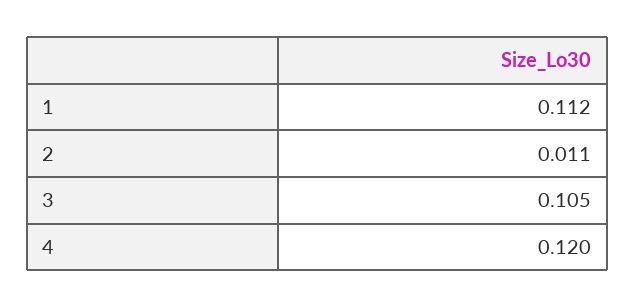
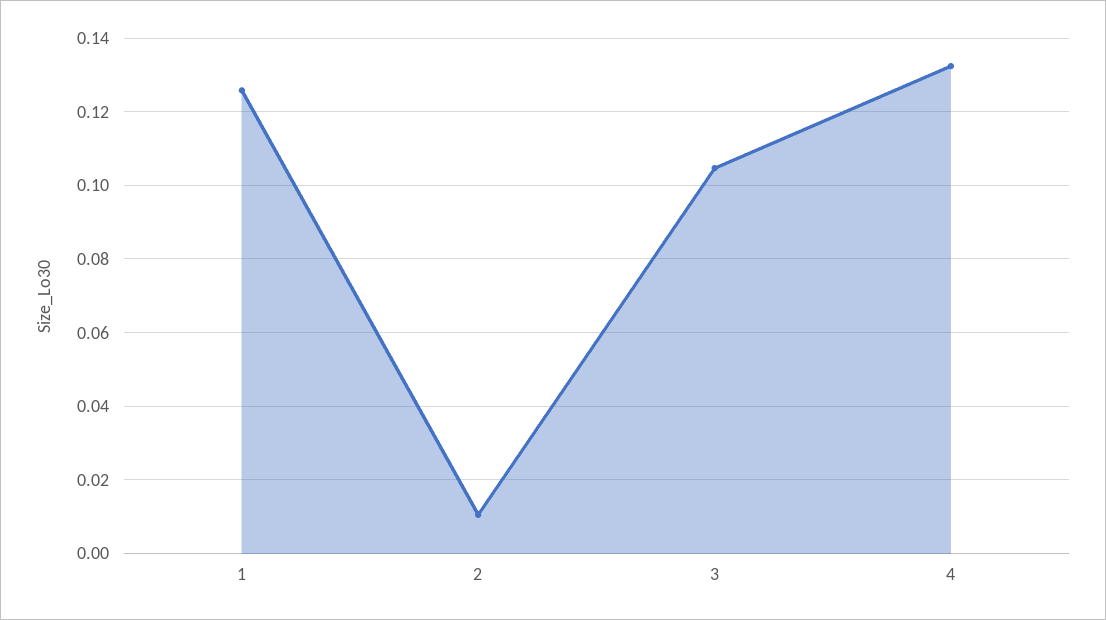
  {
-   "1": 0.112,
+   "1": 0.126,
    "2": 0.011,
    "3": 0.105,
-   "4": 0.12
+   "4": 0.132
  }

